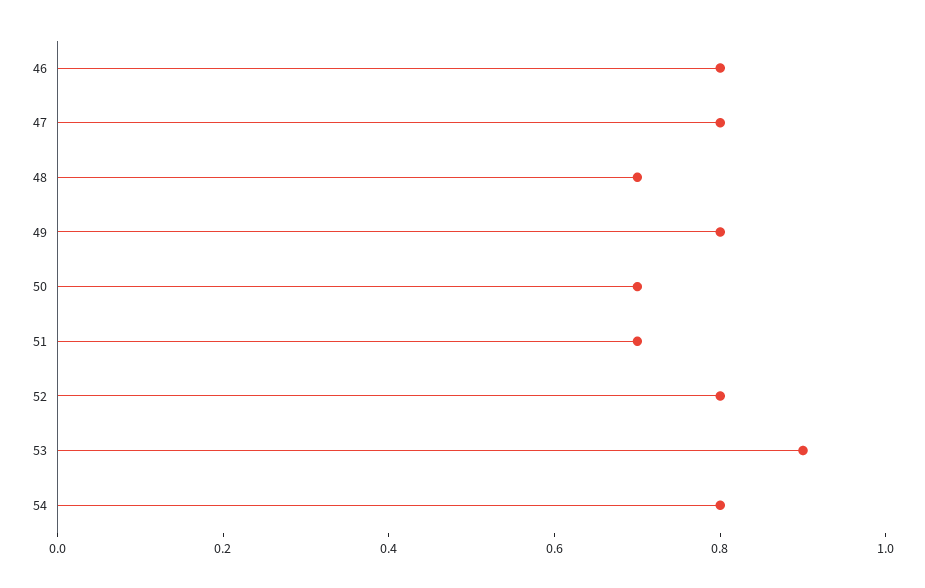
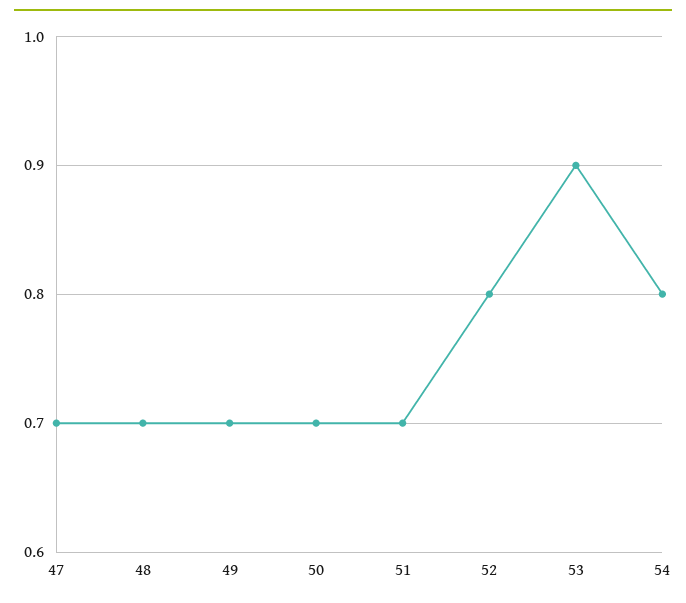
  {
-   "46": 0.8,
-   "47": 0.8,
+   "47": 0.7,
    "48": 0.7,
-   "49": 0.8,
+   "49": 0.7,
    "50": 0.7,
    "51": 0.7,
    "52": 0.8,
    "53": 0.9,
    "54": 0.8
  }

